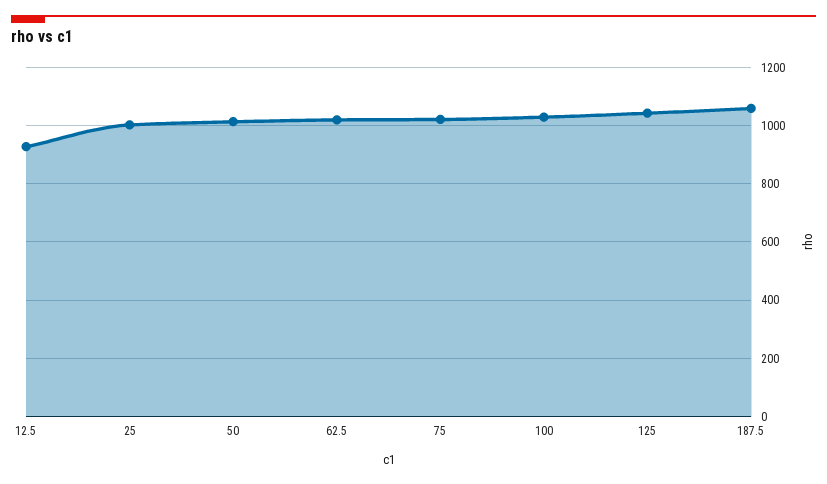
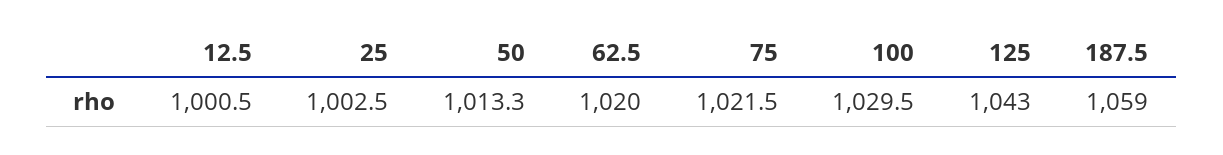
  {
-   "12.5": 925,
+   "12.5": 1000.5,
    "25": 1002.5,
    "50": 1013.3,
    "62.5": 1020,
    "75": 1021.5,
    "100": 1029.5,
    "125": 1043,
    "187.5": 1059
  }

